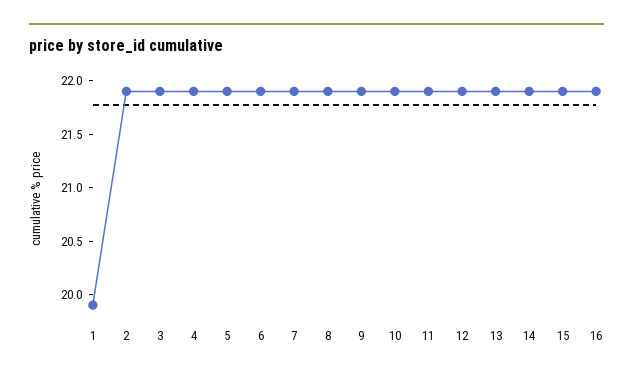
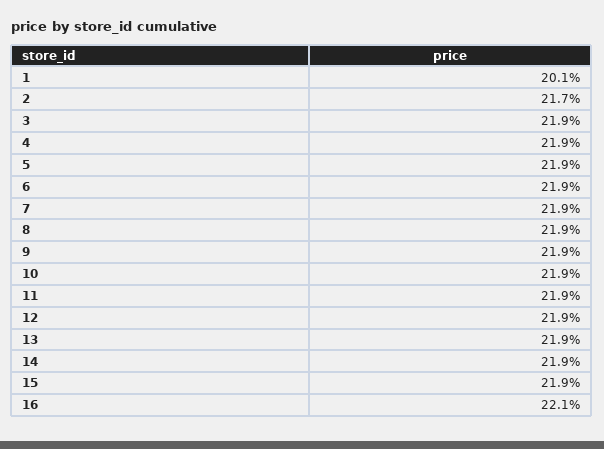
  {
-   "1": 19.9,
+   "1": 20.1,
-   "2": 21.9,
+   "2": 21.7,
    "3": 21.9,
    "4": 21.9,
    "5": 21.9,
    "6": 21.9,
    "7": 21.9,
    "8": 21.9,
    "9": 21.9,
    "10": 21.9,
    "11": 21.9,
    "12": 21.9,
    "13": 21.9,
    "14": 21.9,
    "15": 21.9,
-   "16": 21.9
+   "16": 22.1
  }

